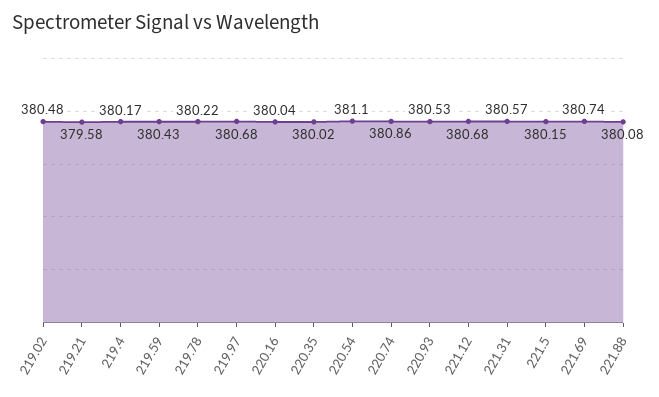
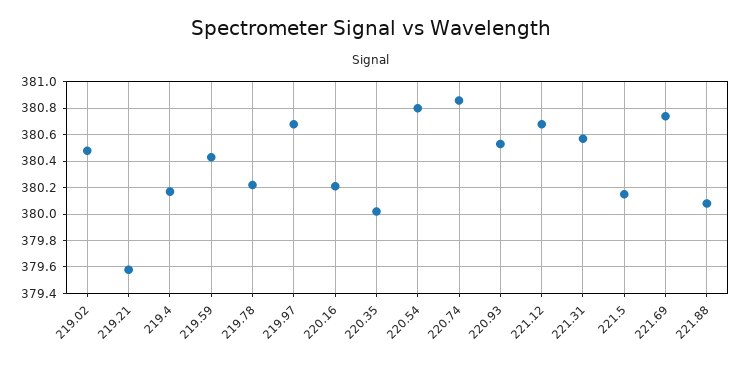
  {
    "219.02": 380.48,
    "219.21": 379.58,
    "219.4": 380.17,
    "219.59": 380.43,
    "219.78": 380.22,
    "219.97": 380.68,
-   "220.16": 380.04,
+   "220.16": 380.2,
    "220.35": 380.02,
-   "220.54": 381.1,
+   "220.54": 380.8,
    "220.74": 380.86,
    "220.93": 380.53,
    "221.12": 380.68,
    "221.31": 380.57,
    "221.5": 380.15,
    "221.69": 380.74,
    "221.88": 380.08
  }

